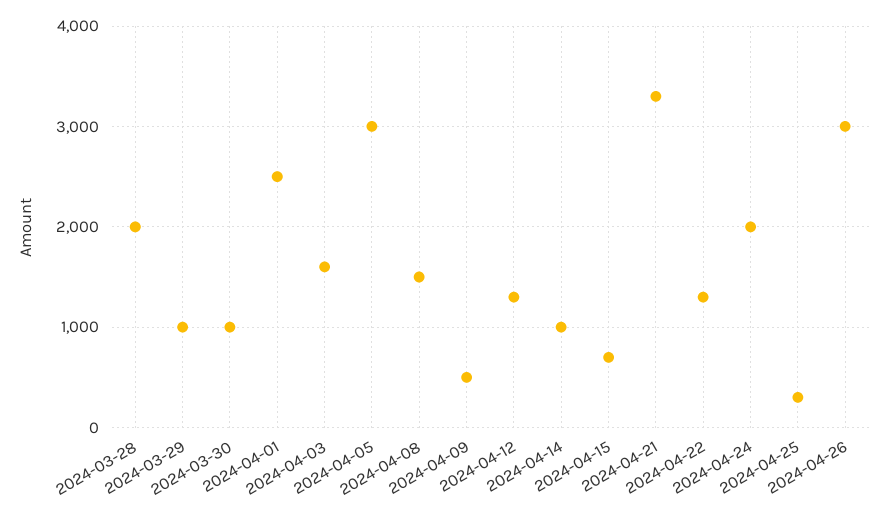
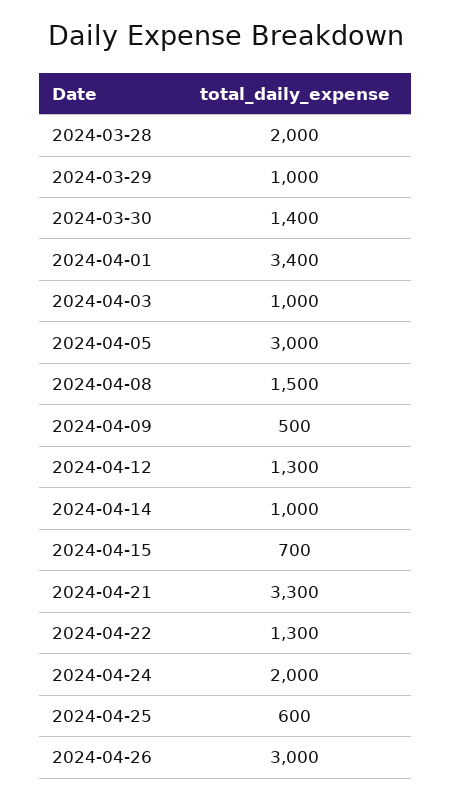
  {
    "2024-03-28": 2000,
    "2024-03-29": 1000,
-   "2024-03-30": 1000,
+   "2024-03-30": 1400,
-   "2024-04-01": 2500,
+   "2024-04-01": 3400,
-   "2024-04-03": 1600,
+   "2024-04-03": 1000,
    "2024-04-05": 3000,
    "2024-04-08": 1500,
    "2024-04-09": 500,
    "2024-04-12": 1300,
    "2024-04-14": 1000,
    "2024-04-15": 700,
    "2024-04-21": 3300,
    "2024-04-22": 1300,
    "2024-04-24": 2000,
-   "2024-04-25": 300,
+   "2024-04-25": 600,
    "2024-04-26": 3000
  }

